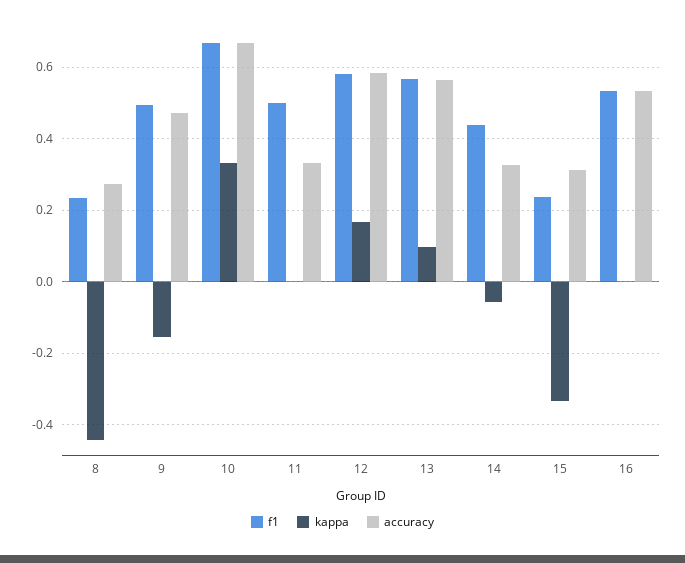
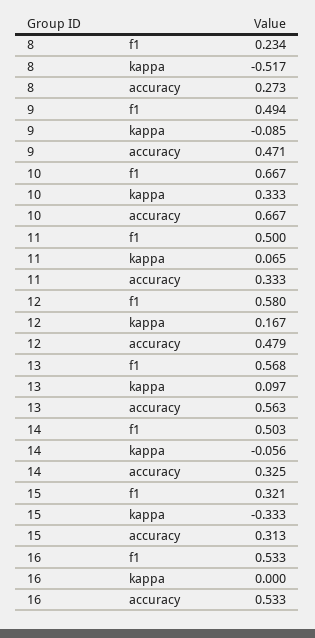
  {
    "f1": {
      "8": 0.234,
      "9": 0.494,
      "10": 0.667,
      "11": 0.5,
      "12": 0.58,
      "13": 0.568,
-     "14": 0.44,
+     "14": 0.503,
-     "15": 0.24,
+     "15": 0.321,
      "16": 0.533
    },
    "kappa": {
-     "8": -0.44,
+     "8": -0.517,
-     "9": -0.16,
+     "9": -0.085,
      "10": 0.333,
-     "11": 0,
+     "11": 0.065,
      "12": 0.167,
      "13": 0.097,
      "14": -0.056,
      "15": -0.333,
      "16": 0
    },
    "accuracy": {
      "8": 0.273,
      "9": 0.471,
      "10": 0.667,
      "11": 0.333,
-     "12": 0.58,
+     "12": 0.479,
      "13": 0.563,
      "14": 0.325,
      "15": 0.313,
      "16": 0.533
    }
  }

